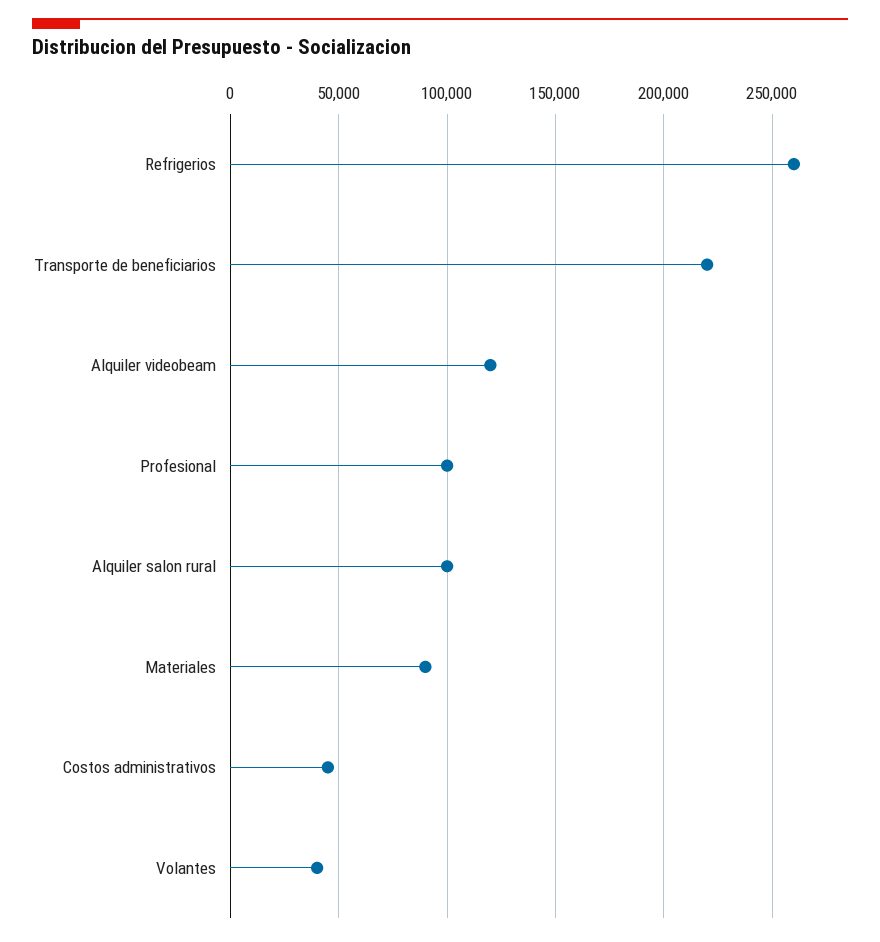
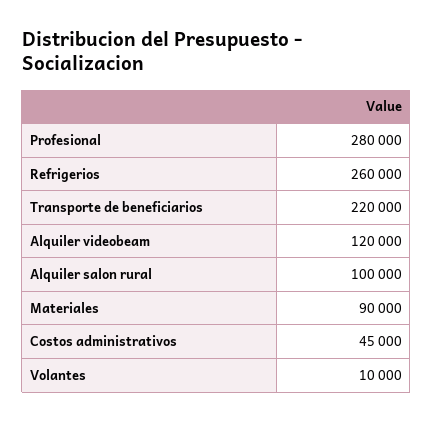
  {
    "Refrigerios": 260000,
    "Transporte de beneficiarios": 220000,
    "Alquiler videobeam": 120000,
-   "Profesional": 100000,
+   "Profesional": 280000,
    "Alquiler salon rural": 100000,
    "Materiales": 90000,
    "Costos administrativos": 45000,
-   "Volantes": 40000
+   "Volantes": 10000
  }

